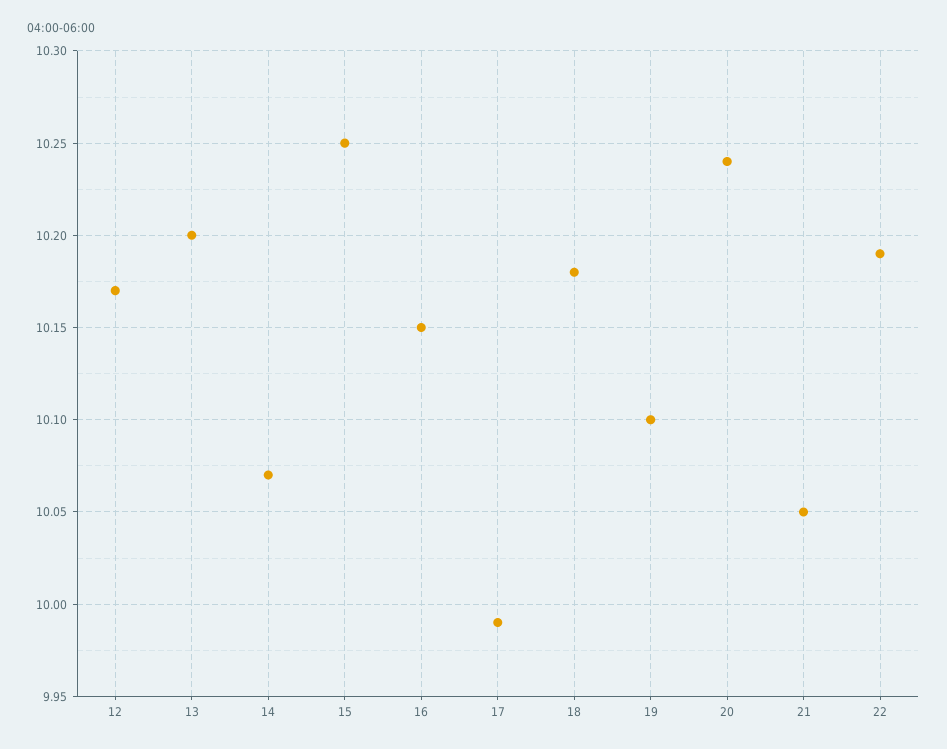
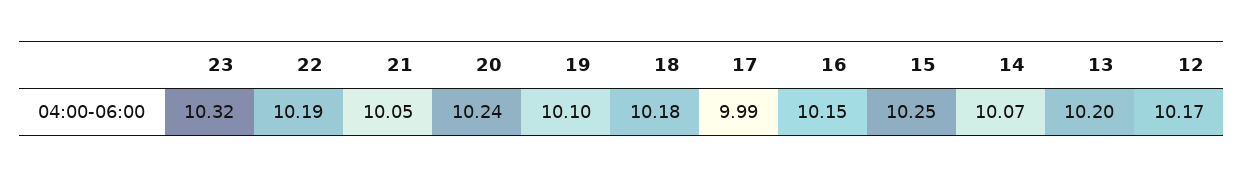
  {
    "12": 10.17,
    "13": 10.2,
    "14": 10.07,
    "15": 10.25,
    "16": 10.15,
    "17": 9.99,
    "18": 10.18,
    "19": 10.1,
    "20": 10.24,
    "21": 10.05,
-   "22": 10.19
+   "22": 10.19,
+   "23": 10.32
  }

